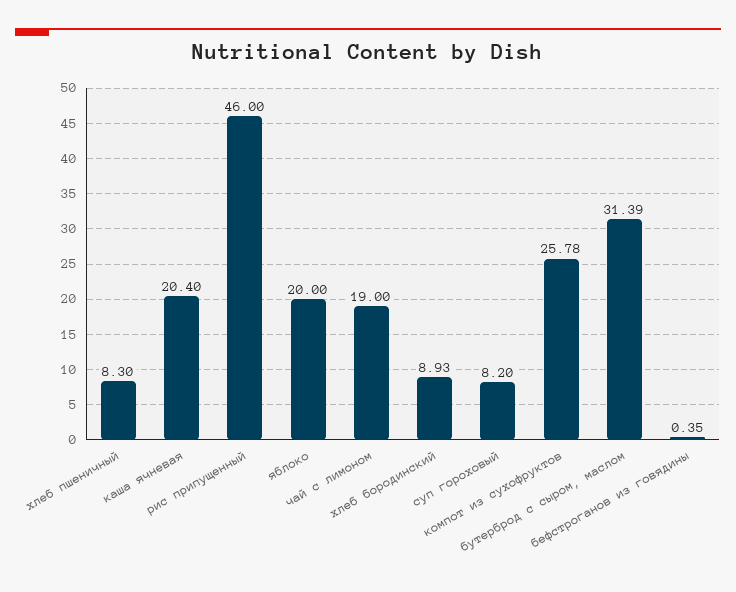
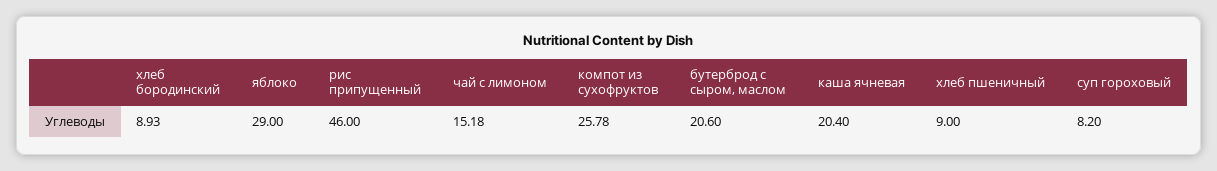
  {
-   "хлеб пшеничный": 8.3,
+   "хлеб пшеничный": 9,
    "каша ячневая": 20.4,
    "рис припущенный": 46,
-   "яблоко": 20,
+   "яблоко": 29,
-   "чай с лимоном": 19,
+   "чай с лимоном": 15.18,
    "хлеб бородинский": 8.93,
    "суп гороховый": 8.2,
    "компот из сухофруктов": 25.78,
-   "бутерброд с сыром, маслом": 31.39,
+   "бутерброд с сыром, маслом": 20.6
-   "бефстроганов из говядины": 0.35
  }

